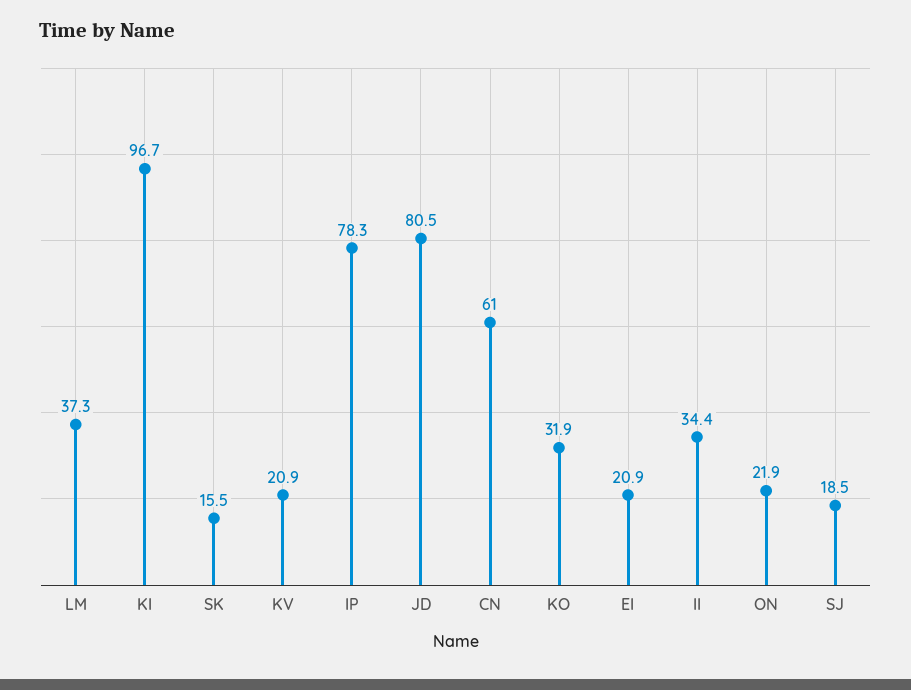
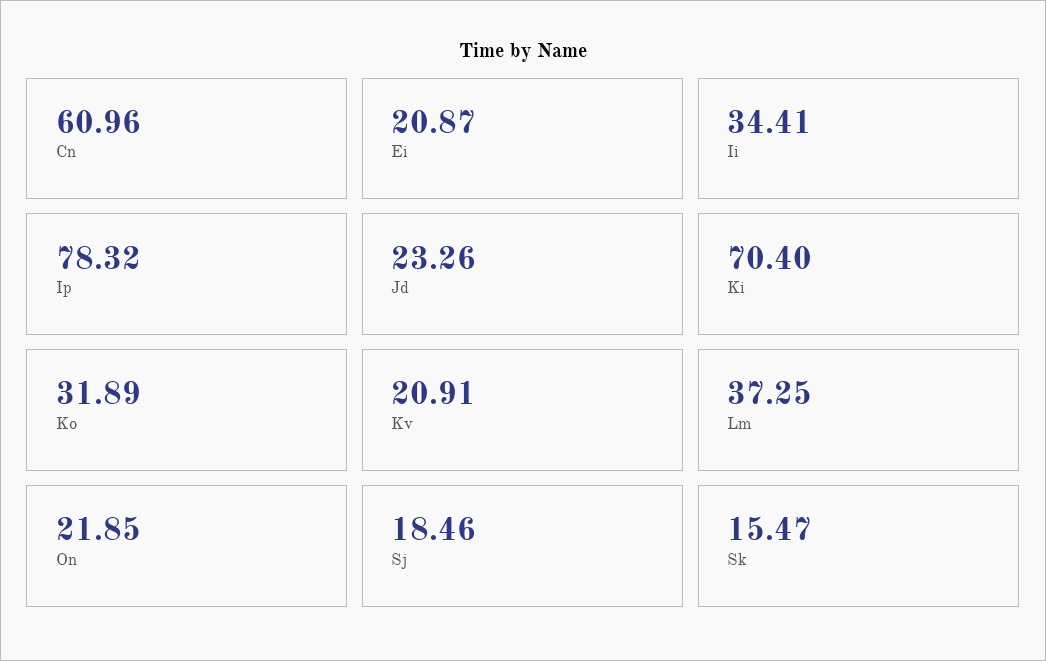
  {
    "LM": 37.25,
-   "KI": 96.7,
+   "KI": 70.4,
    "SK": 15.47,
    "KV": 20.91,
    "IP": 78.32,
-   "JD": 80.5,
+   "JD": 23.26,
    "CN": 60.96,
    "KO": 31.89,
    "EI": 20.87,
    "II": 34.41,
    "ON": 21.85,
    "SJ": 18.46
  }

